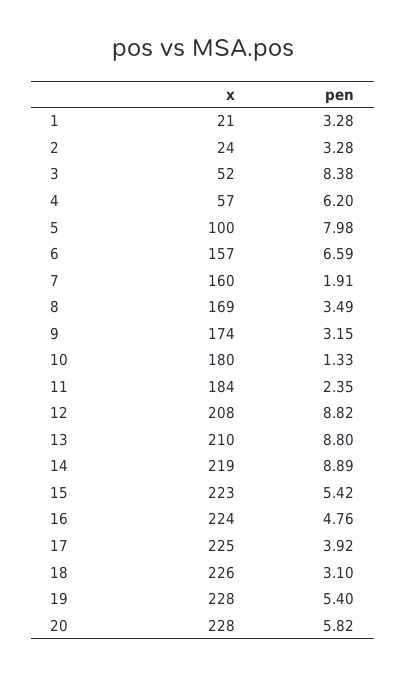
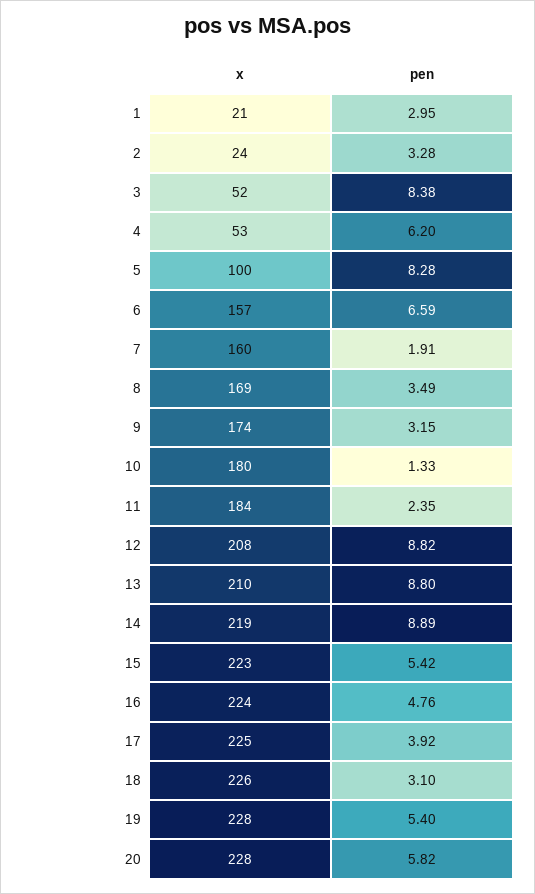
  {
    "x": {
      "1": 21,
      "2": 24,
      "3": 52,
-     "4": 57,
+     "4": 53,
      "5": 100,
      "6": 157,
      "7": 160,
      "8": 169,
      "9": 174,
      "10": 180,
      "11": 184,
      "12": 208,
      "13": 210,
      "14": 219,
      "15": 223,
      "16": 224,
      "17": 225,
      "18": 226,
      "19": 228,
      "20": 228
    },
    "pen": {
-     "1": 3.28,
+     "1": 2.95,
      "2": 3.28,
      "3": 8.38,
      "4": 6.2,
-     "5": 7.98,
+     "5": 8.28,
      "6": 6.59,
      "7": 1.91,
      "8": 3.49,
      "9": 3.15,
      "10": 1.33,
      "11": 2.35,
      "12": 8.82,
      "13": 8.8,
      "14": 8.89,
      "15": 5.42,
      "16": 4.76,
      "17": 3.92,
      "18": 3.1,
      "19": 5.4,
      "20": 5.82
    }
  }

